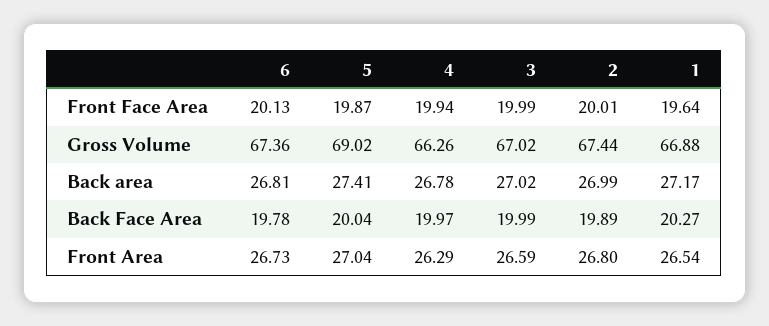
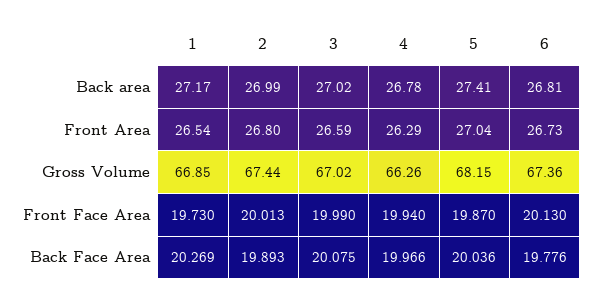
  {
    "6": {
      "Front Face Area": 20.13,
      "Gross Volume": 67.36,
      "Back area": 26.81,
      "Back Face Area": 19.776,
      "Front Area": 26.73
    },
    "5": {
      "Front Face Area": 19.87,
-     "Gross Volume": 69.02,
+     "Gross Volume": 68.15,
      "Back area": 27.41,
      "Back Face Area": 20.036,
      "Front Area": 27.04
    },
    "4": {
      "Front Face Area": 19.94,
      "Gross Volume": 66.26,
      "Back area": 26.78,
      "Back Face Area": 19.966,
      "Front Area": 26.29
    },
    "3": {
      "Front Face Area": 19.99,
      "Gross Volume": 67.02,
      "Back area": 27.02,
-     "Back Face Area": 19.99,
+     "Back Face Area": 20.075,
      "Front Area": 26.59
    },
    "2": {
      "Front Face Area": 20.013,
      "Gross Volume": 67.44,
      "Back area": 26.99,
      "Back Face Area": 19.893,
      "Front Area": 26.8
    },
    "1": {
-     "Front Face Area": 19.64,
+     "Front Face Area": 19.73,
-     "Gross Volume": 66.88,
+     "Gross Volume": 66.85,
      "Back area": 27.17,
      "Back Face Area": 20.269,
      "Front Area": 26.54
    }
  }

